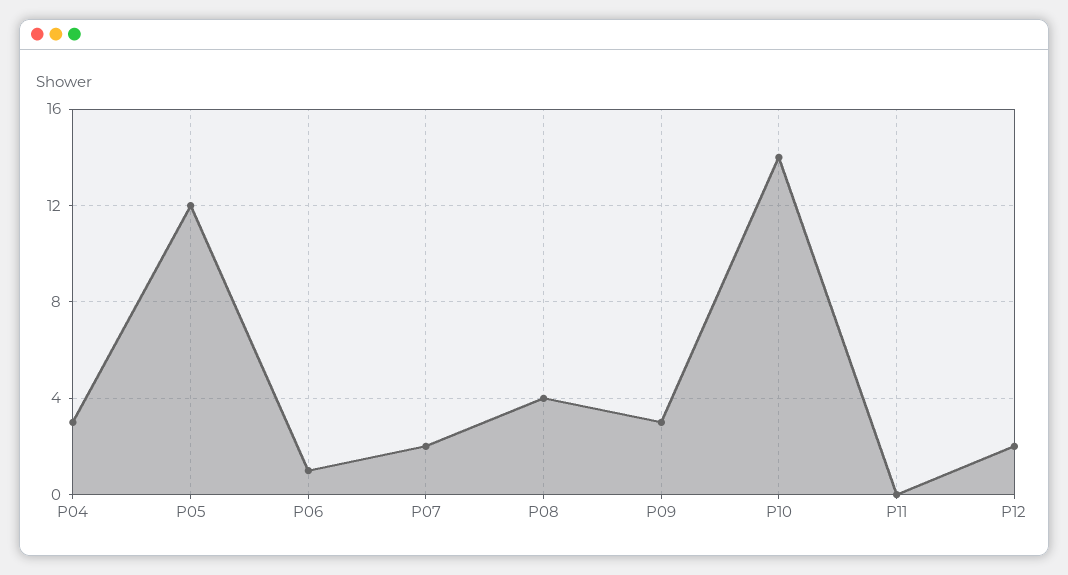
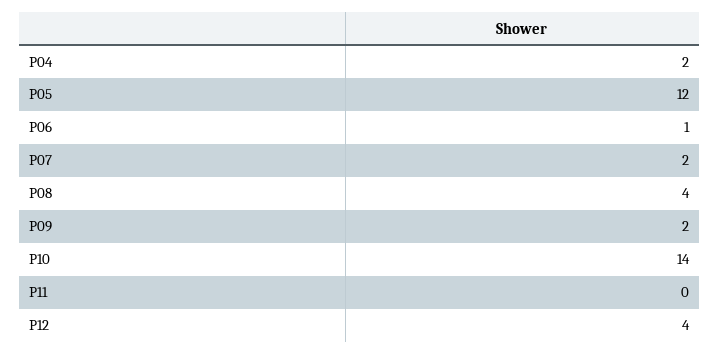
  {
-   "P04": 3,
+   "P04": 2,
    "P05": 12,
    "P06": 1,
    "P07": 2,
    "P08": 4,
-   "P09": 3,
+   "P09": 2,
    "P10": 14,
    "P11": 0,
-   "P12": 2
+   "P12": 4
  }

